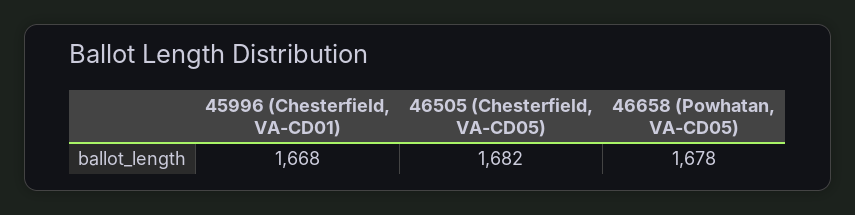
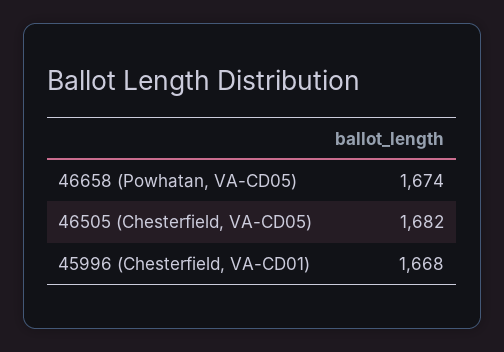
  {
    "45996 (Chesterfield, VA-CD01)": 1668,
    "46505 (Chesterfield, VA-CD05)": 1682,
-   "46658 (Powhatan, VA-CD05)": 1678
+   "46658 (Powhatan, VA-CD05)": 1674
  }

